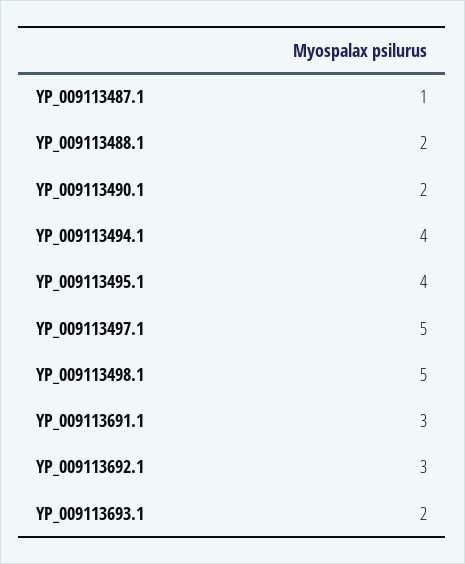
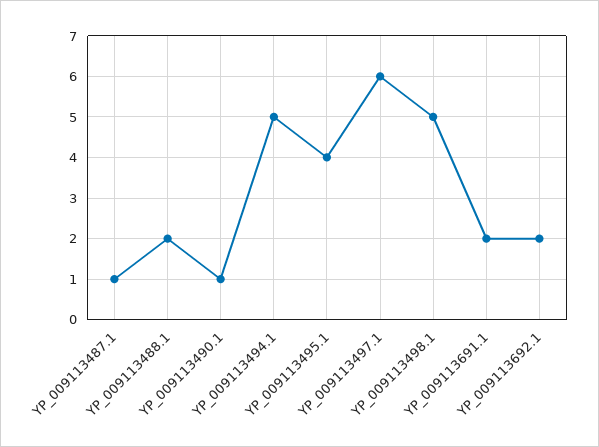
  {
    "YP_009113487.1": 1,
    "YP_009113488.1": 2,
-   "YP_009113490.1": 2,
+   "YP_009113490.1": 1,
-   "YP_009113494.1": 4,
+   "YP_009113494.1": 5,
    "YP_009113495.1": 4,
-   "YP_009113497.1": 5,
+   "YP_009113497.1": 6,
    "YP_009113498.1": 5,
-   "YP_009113691.1": 3,
+   "YP_009113691.1": 2,
-   "YP_009113692.1": 3,
+   "YP_009113692.1": 2
-   "YP_009113693.1": 2
  }

